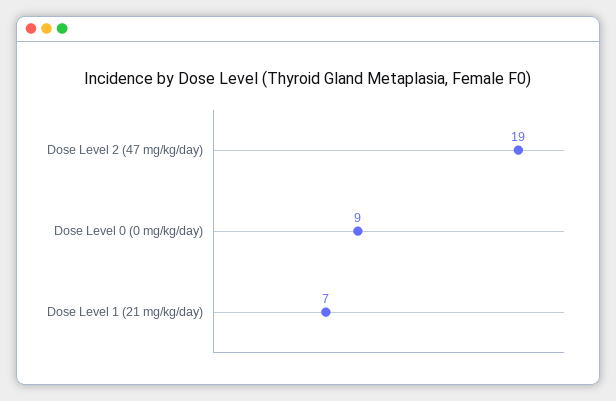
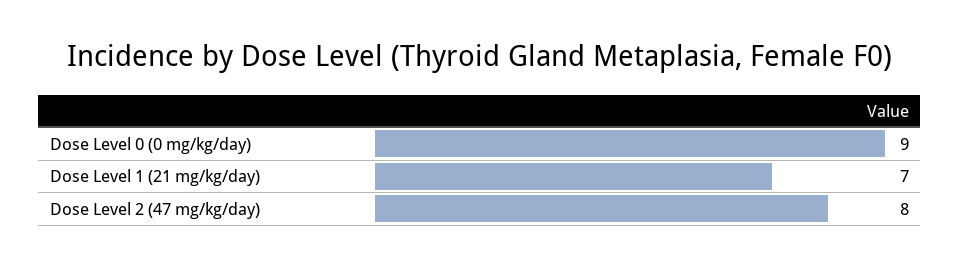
  {
-   "Dose Level 2 (47 mg/kg/day)": 19,
+   "Dose Level 2 (47 mg/kg/day)": 8,
    "Dose Level 0 (0 mg/kg/day)": 9,
    "Dose Level 1 (21 mg/kg/day)": 7
  }

